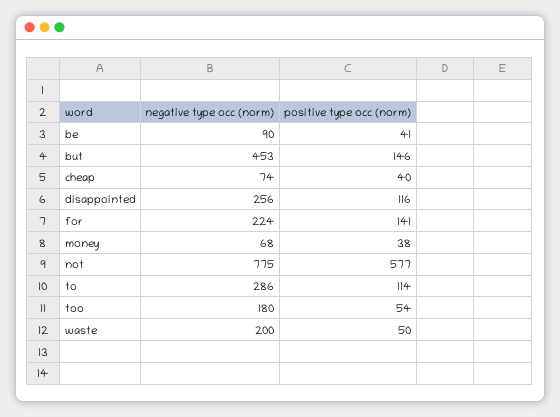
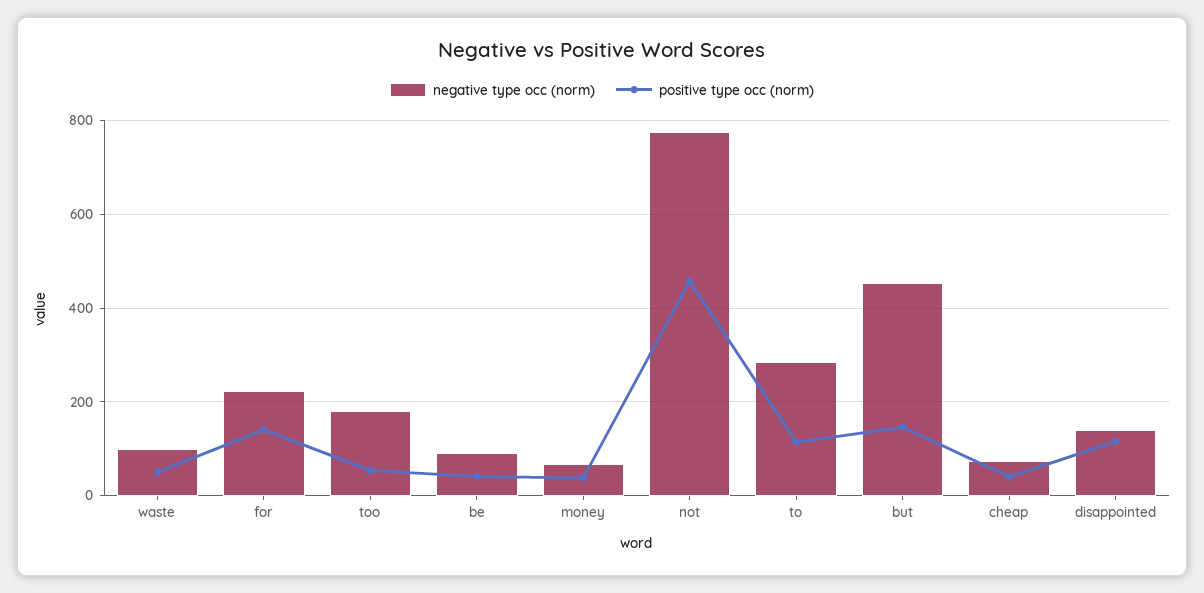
  {
    "negative type occ (norm)": {
      "be": 90,
      "but": 453,
      "cheap": 74,
-     "disappointed": 256,
+     "disappointed": 140,
      "for": 224,
      "money": 68,
      "not": 775,
      "to": 286,
      "too": 180,
-     "waste": 200
+     "waste": 100
    },
    "positive type occ (norm)": {
      "be": 41,
      "but": 146,
      "cheap": 40,
      "disappointed": 116,
      "for": 141,
      "money": 38,
-     "not": 577,
+     "not": 460,
      "to": 114,
      "too": 54,
      "waste": 50
    }
  }

